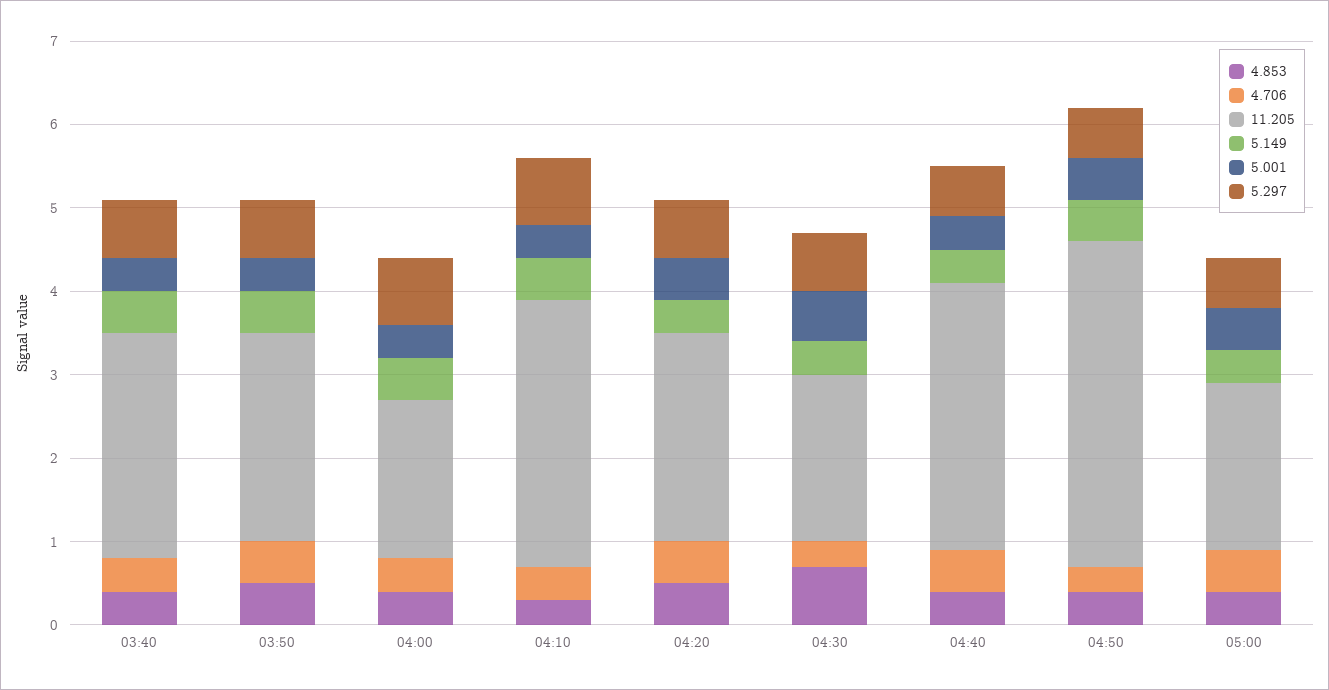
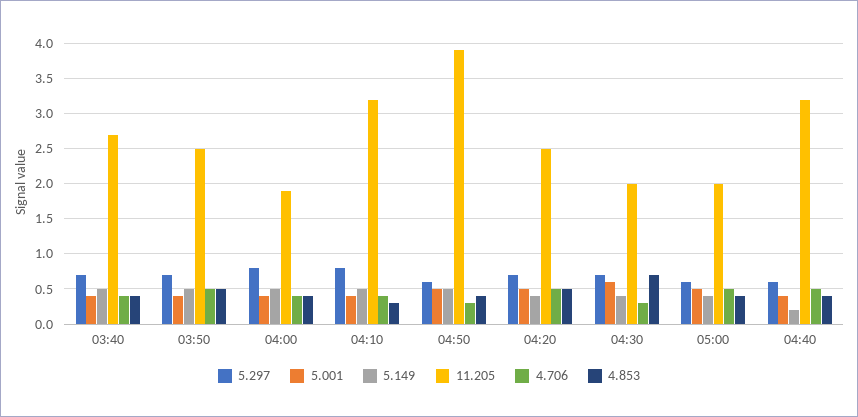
  {
    "4.853": {
      "03:40": 0.4,
      "03:50": 0.5,
      "04:00": 0.4,
      "04:10": 0.3,
      "04:20": 0.5,
      "04:30": 0.7,
      "04:40": 0.4,
      "04:50": 0.4,
      "05:00": 0.4
    },
    "4.706": {
      "03:40": 0.4,
      "03:50": 0.5,
      "04:00": 0.4,
      "04:10": 0.4,
      "04:20": 0.5,
      "04:30": 0.3,
      "04:40": 0.5,
      "04:50": 0.3,
      "05:00": 0.5
    },
    "11.205": {
      "03:40": 2.7,
      "03:50": 2.5,
      "04:00": 1.9,
      "04:10": 3.2,
      "04:20": 2.5,
      "04:30": 2,
      "04:40": 3.2,
      "04:50": 3.9,
      "05:00": 2
    },
    "5.149": {
      "03:40": 0.5,
      "03:50": 0.5,
      "04:00": 0.5,
      "04:10": 0.5,
      "04:20": 0.4,
      "04:30": 0.4,
-     "04:40": 0.4,
+     "04:40": 0.2,
      "04:50": 0.5,
      "05:00": 0.4
    },
    "5.001": {
      "03:40": 0.4,
      "03:50": 0.4,
      "04:00": 0.4,
      "04:10": 0.4,
      "04:20": 0.5,
      "04:30": 0.6,
      "04:40": 0.4,
      "04:50": 0.5,
      "05:00": 0.5
    },
    "5.297": {
      "03:40": 0.7,
      "03:50": 0.7,
      "04:00": 0.8,
      "04:10": 0.8,
      "04:20": 0.7,
      "04:30": 0.7,
      "04:40": 0.6,
      "04:50": 0.6,
      "05:00": 0.6
    }
  }

